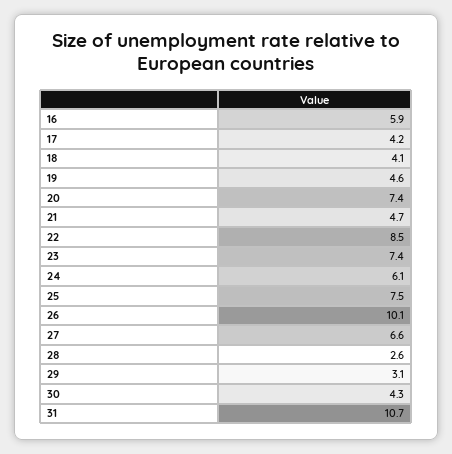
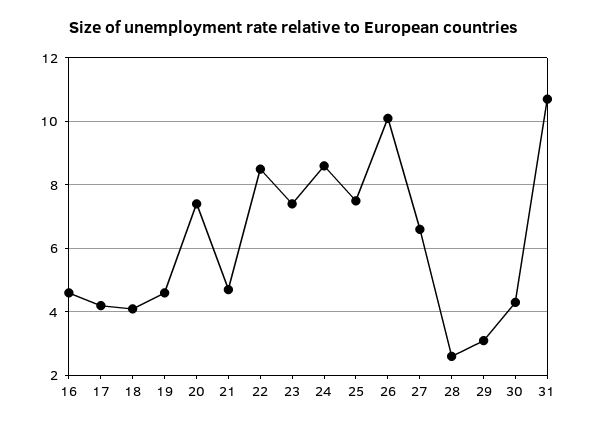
  {
-   "16": 5.9,
+   "16": 4.5,
    "17": 4.2,
    "18": 4.1,
    "19": 4.6,
    "20": 7.4,
    "21": 4.7,
    "22": 8.5,
    "23": 7.4,
-   "24": 6.1,
+   "24": 8.5,
    "25": 7.5,
    "26": 10.1,
    "27": 6.6,
    "28": 2.6,
    "29": 3.1,
    "30": 4.3,
    "31": 10.7
  }

